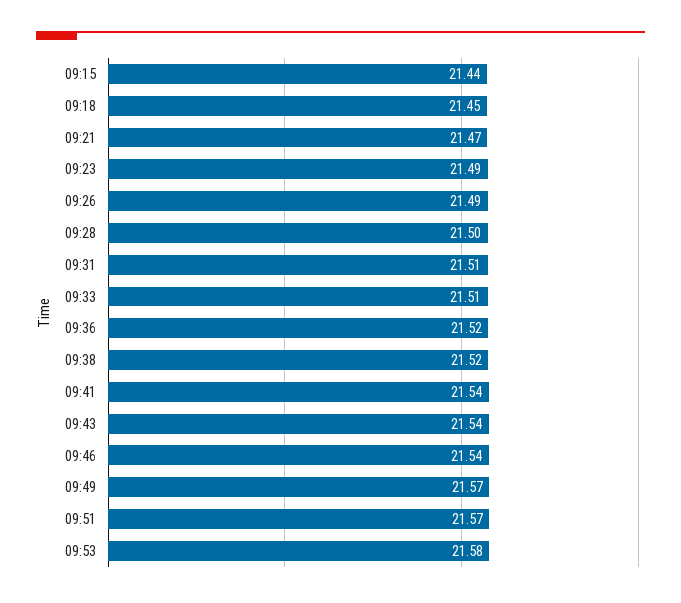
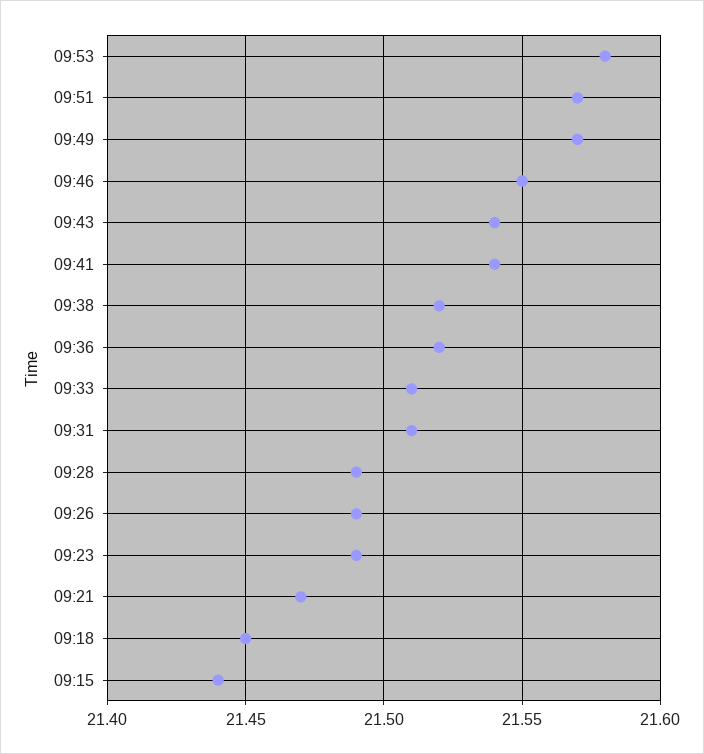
  {
    "09:15": 21.44,
    "09:18": 21.45,
    "09:21": 21.47,
    "09:23": 21.49,
    "09:26": 21.49,
-   "09:28": 21.5,
+   "09:28": 21.49,
    "09:31": 21.51,
    "09:33": 21.51,
    "09:36": 21.52,
    "09:38": 21.52,
    "09:41": 21.54,
    "09:43": 21.54,
-   "09:46": 21.54,
+   "09:46": 21.55,
    "09:49": 21.57,
    "09:51": 21.57,
    "09:53": 21.58
  }

